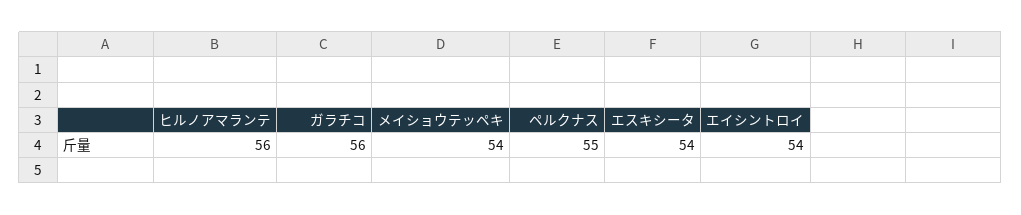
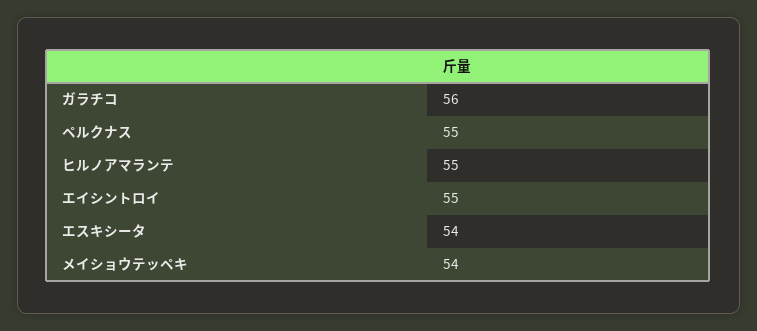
  {
-   "ヒルノアマランテ": 56,
+   "ヒルノアマランテ": 55,
    "ガラチコ": 56,
    "メイショウテッペキ": 54,
    "ペルクナス": 55,
    "エスキシータ": 54,
-   "エイシントロイ": 54
+   "エイシントロイ": 55
  }

